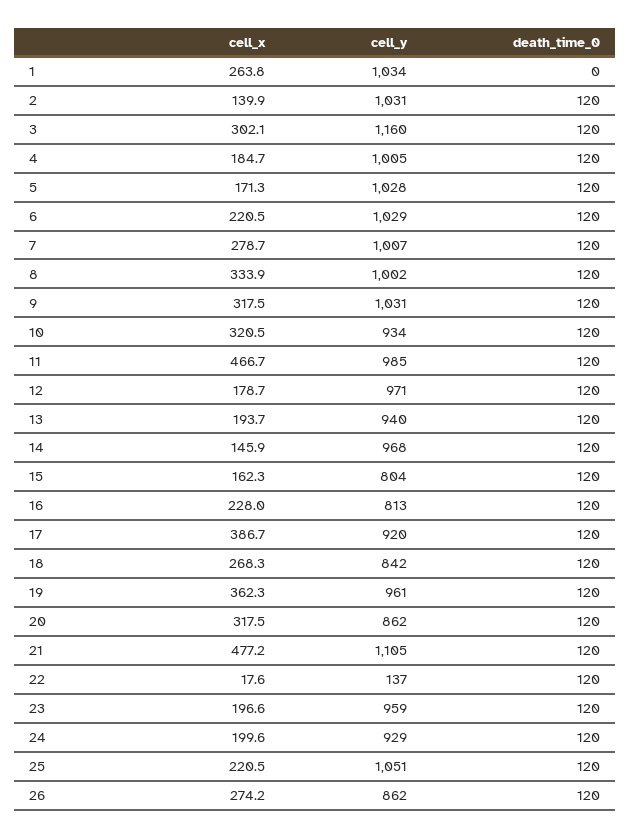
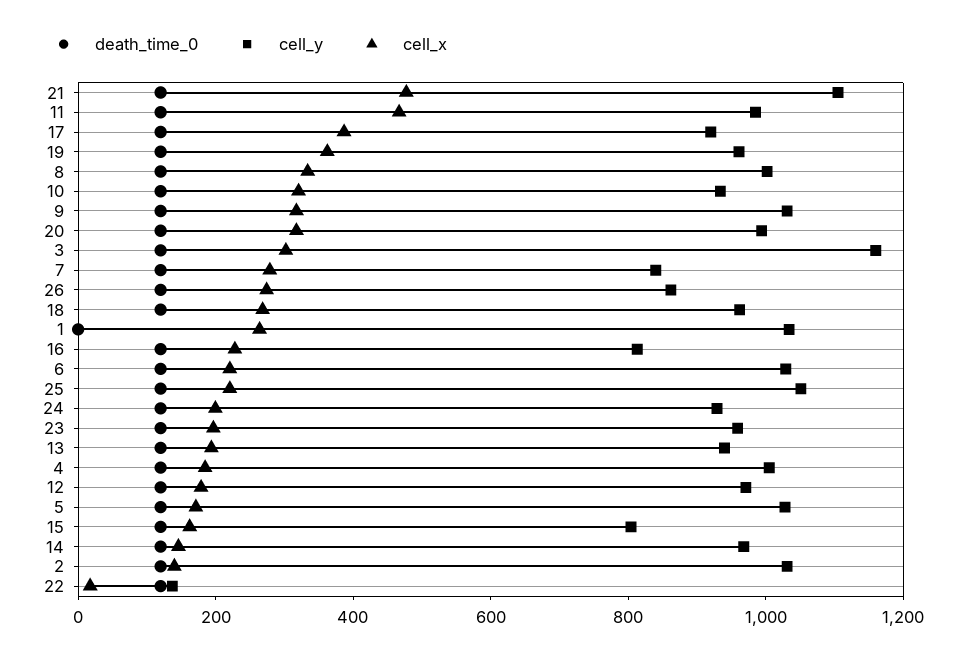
  {
    "cell_x": {
      "1": 263.8,
      "2": 139.9,
      "3": 302.1,
      "4": 184.7,
      "5": 171.3,
      "6": 220.5,
      "7": 278.7,
      "8": 333.9,
      "9": 317.5,
      "10": 320.5,
      "11": 466.7,
      "12": 178.7,
      "13": 193.7,
      "14": 145.9,
      "15": 162.3,
      "16": 228,
      "17": 386.7,
      "18": 268.3,
      "19": 362.3,
      "20": 317.5,
      "21": 477.2,
      "22": 17.6,
      "23": 196.6,
      "24": 199.6,
      "25": 220.5,
      "26": 274.2
    },
    "cell_y": {
      "1": 1034,
      "2": 1031,
      "3": 1160,
      "4": 1005,
      "5": 1028,
      "6": 1029,
-     "7": 1007,
+     "7": 850,
      "8": 1002,
      "9": 1031,
      "10": 934,
      "11": 985,
      "12": 971,
      "13": 940,
      "14": 968,
      "15": 804,
      "16": 813,
      "17": 920,
-     "18": 842,
+     "18": 950,
      "19": 961,
-     "20": 862,
+     "20": 1000,
      "21": 1105,
      "22": 137,
      "23": 959,
      "24": 929,
      "25": 1051,
      "26": 862
    },
    "death_time_0": {
      "1": 0,
      "2": 120,
      "3": 120,
      "4": 120,
      "5": 120,
      "6": 120,
      "7": 120,
      "8": 120,
      "9": 120,
      "10": 120,
      "11": 120,
      "12": 120,
      "13": 120,
      "14": 120,
      "15": 120,
      "16": 120,
      "17": 120,
      "18": 120,
      "19": 120,
      "20": 120,
      "21": 120,
      "22": 120,
      "23": 120,
      "24": 120,
      "25": 120,
      "26": 120
    }
  }

